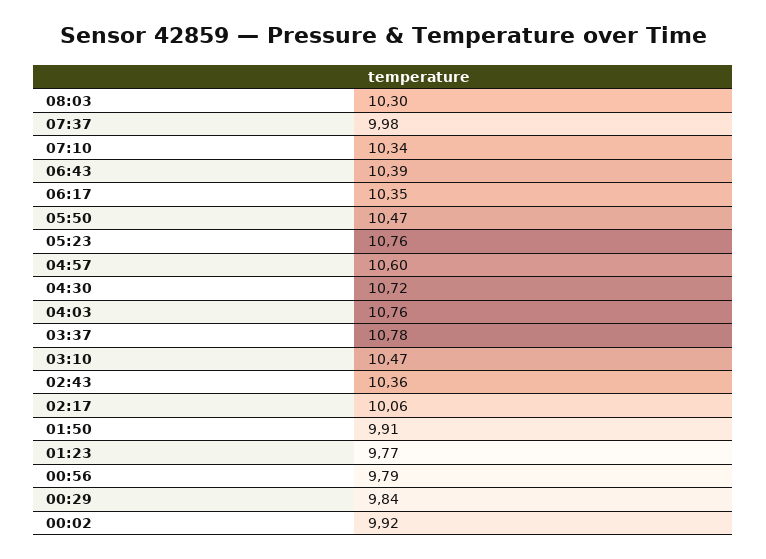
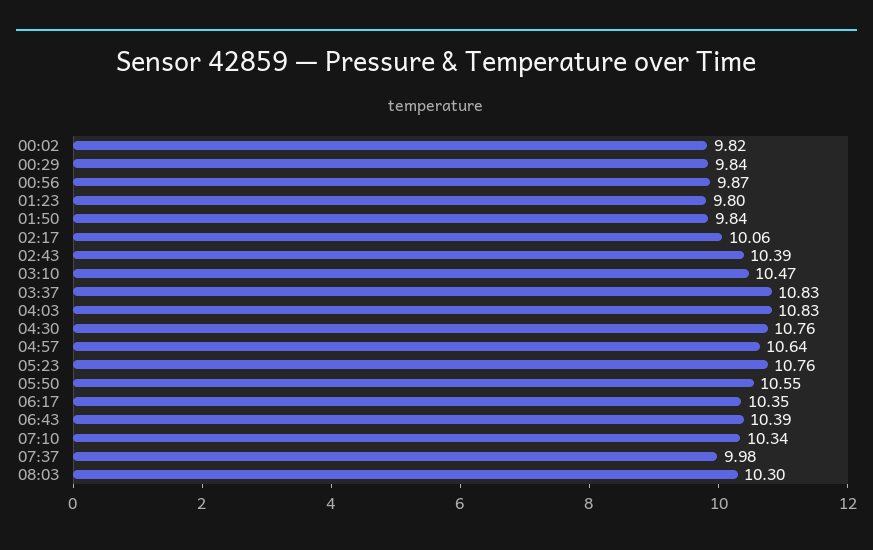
  {
    "08:03": 10.3,
    "07:37": 9.98,
    "07:10": 10.34,
    "06:43": 10.39,
    "06:17": 10.35,
-   "05:50": 10.47,
+   "05:50": 10.55,
    "05:23": 10.76,
-   "04:57": 10.6,
+   "04:57": 10.64,
-   "04:30": 10.72,
+   "04:30": 10.76,
-   "04:03": 10.76,
+   "04:03": 10.83,
-   "03:37": 10.78,
+   "03:37": 10.83,
    "03:10": 10.47,
-   "02:43": 10.36,
+   "02:43": 10.39,
    "02:17": 10.06,
-   "01:50": 9.91,
+   "01:50": 9.84,
-   "01:23": 9.77,
+   "01:23": 9.8,
-   "00:56": 9.79,
+   "00:56": 9.87,
    "00:29": 9.84,
-   "00:02": 9.92
+   "00:02": 9.82
  }

